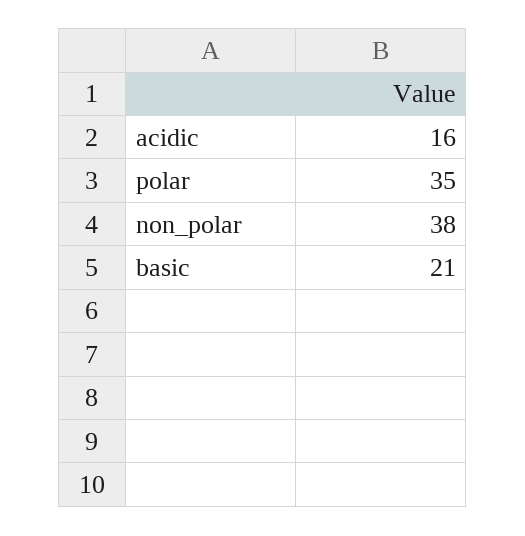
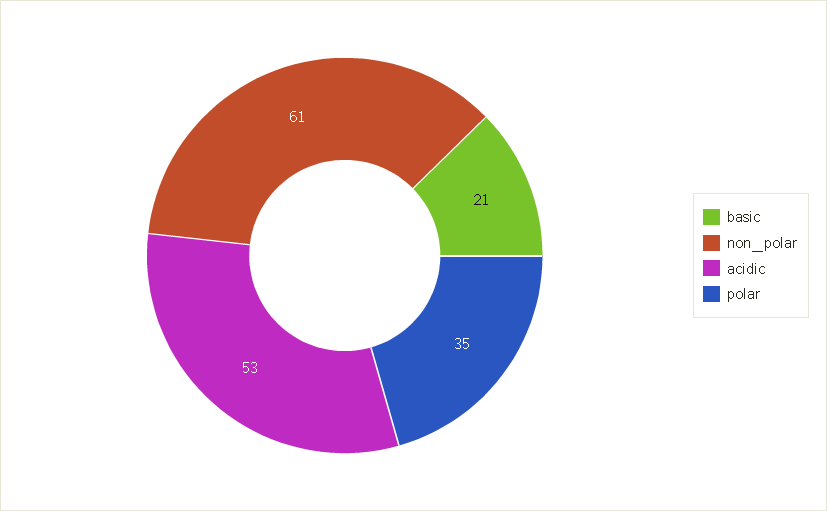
  {
-   "acidic": 16,
+   "acidic": 53,
    "polar": 35,
-   "non_polar": 38,
+   "non_polar": 61,
    "basic": 21
  }

